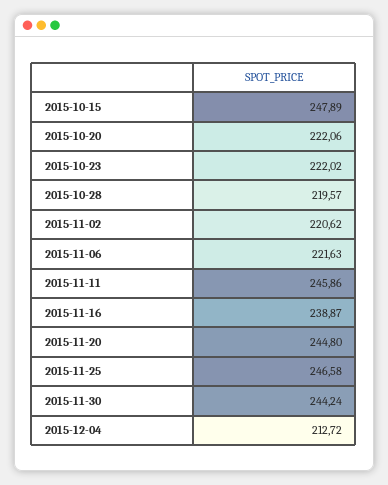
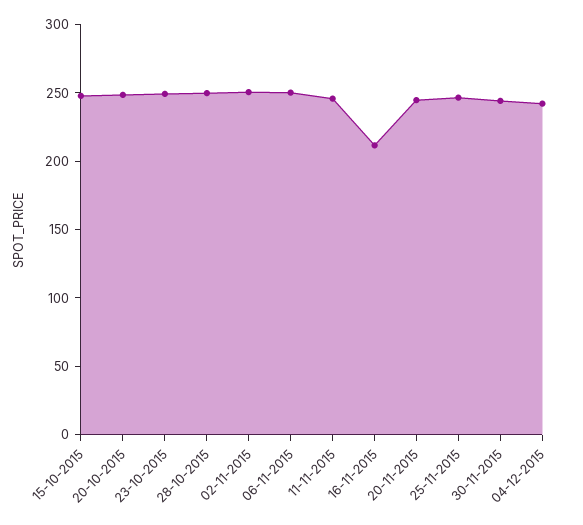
  {
    "2015-10-15": 247.89,
-   "2015-10-20": 222.06,
+   "2015-10-20": 250,
-   "2015-10-23": 222.02,
+   "2015-10-23": 250,
-   "2015-10-28": 219.57,
+   "2015-10-28": 250,
-   "2015-11-02": 220.62,
+   "2015-11-02": 250,
-   "2015-11-06": 221.63,
+   "2015-11-06": 250,
    "2015-11-11": 245.86,
-   "2015-11-16": 238.87,
+   "2015-11-16": 210,
    "2015-11-20": 244.8,
    "2015-11-25": 246.58,
    "2015-11-30": 244.24,
-   "2015-12-04": 212.72
+   "2015-12-04": 240
  }

